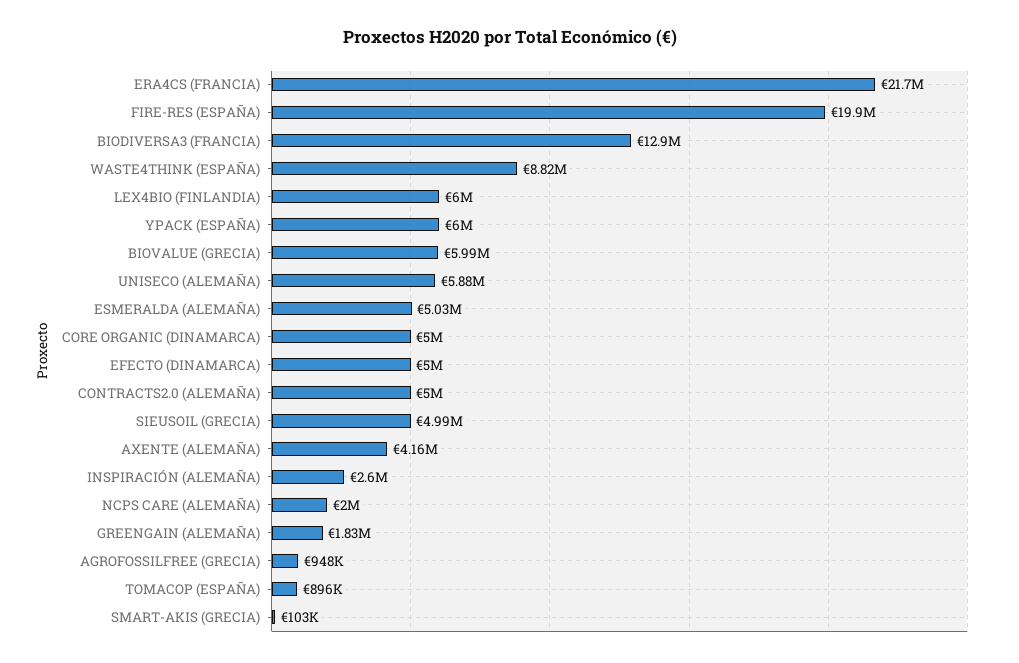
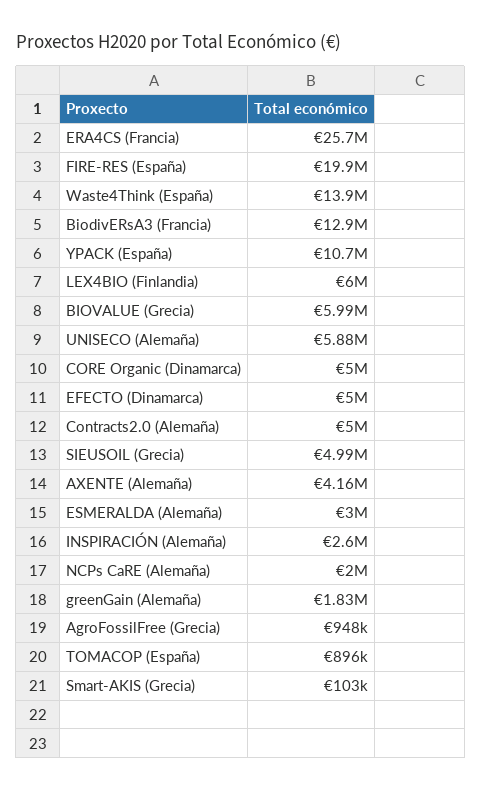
  {
-   "ERA4CS (FRANCIA)": 21700000,
+   "ERA4CS (FRANCIA)": 25700000,
    "FIRE-RES (ESPAÑA)": 19900000,
    "BIODIVERSA3 (FRANCIA)": 12900000,
-   "WASTE4THINK (ESPAÑA)": 8820000,
+   "WASTE4THINK (ESPAÑA)": 13900000,
    "LEX4BIO (FINLANDIA)": 6000000,
-   "YPACK (ESPAÑA)": 6000000,
+   "YPACK (ESPAÑA)": 10700000,
    "BIOVALUE (GRECIA)": 5990000,
    "UNISECO (ALEMAÑA)": 5880000,
-   "ESMERALDA (ALEMAÑA)": 5030000,
+   "ESMERALDA (ALEMAÑA)": 3000000,
    "CORE ORGANIC (DINAMARCA)": 5000000,
    "EFECTO (DINAMARCA)": 5000000,
    "CONTRACTS2.0 (ALEMAÑA)": 5000000,
    "SIEUSOIL (GRECIA)": 4990000,
    "AXENTE (ALEMAÑA)": 4160000,
    "INSPIRACIÓN (ALEMAÑA)": 2600000,
    "NCPS CARE (ALEMAÑA)": 2000000,
    "GREENGAIN (ALEMAÑA)": 1830000,
    "AGROFOSSILFREE (GRECIA)": 948000,
    "TOMACOP (ESPAÑA)": 896000,
    "SMART-AKIS (GRECIA)": 103000
  }

